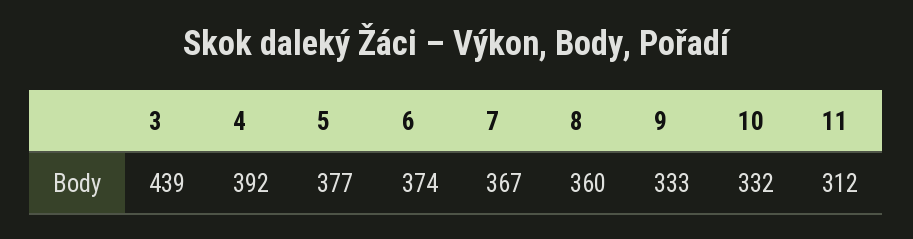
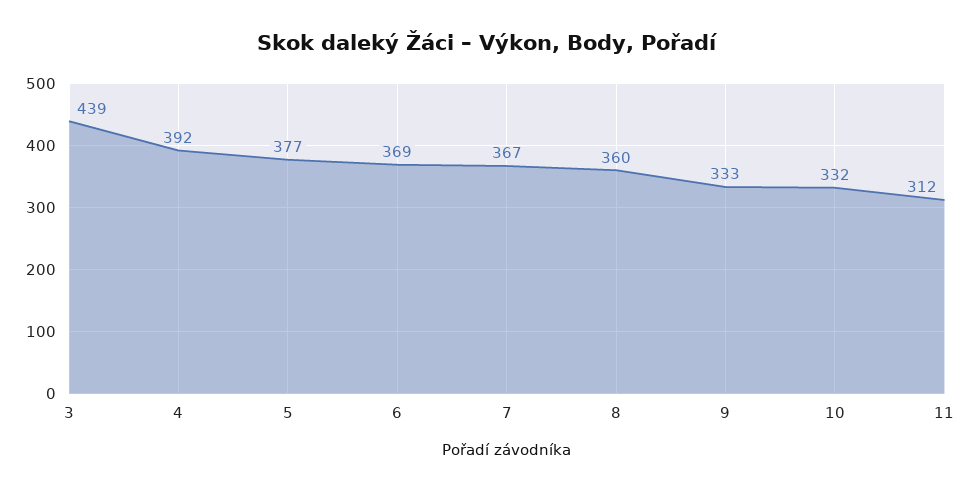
  {
    "3": 439,
    "4": 392,
    "5": 377,
-   "6": 374,
+   "6": 369,
    "7": 367,
    "8": 360,
    "9": 333,
    "10": 332,
    "11": 312
  }

